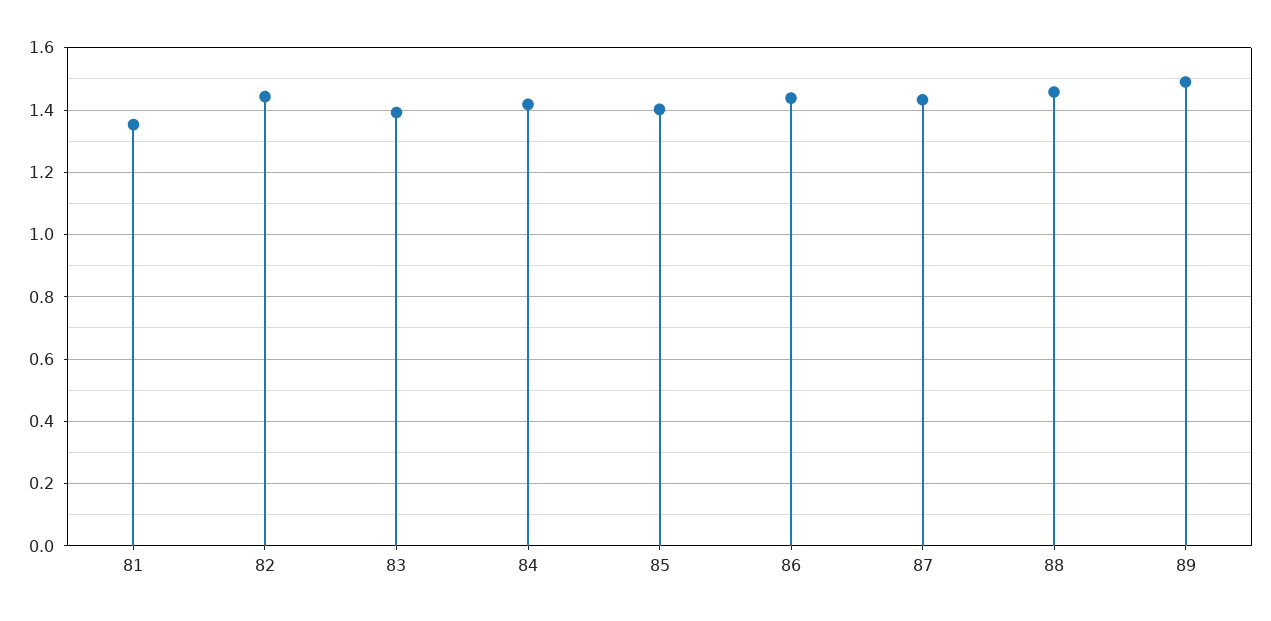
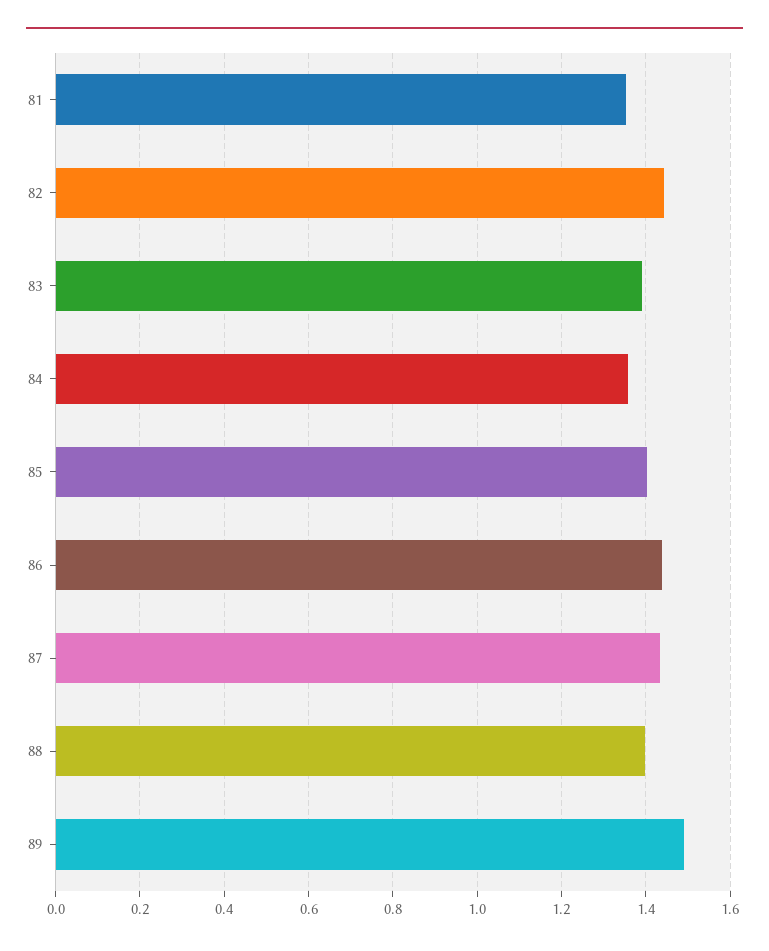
  {
    "81": 1.36,
    "82": 1.44,
    "83": 1.4,
-   "84": 1.42,
+   "84": 1.36,
    "85": 1.4,
    "86": 1.44,
    "87": 1.44,
-   "88": 1.46,
+   "88": 1.4,
    "89": 1.5
  }

